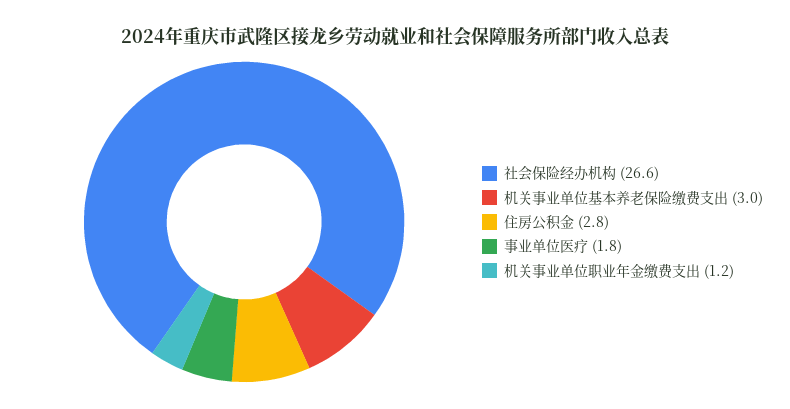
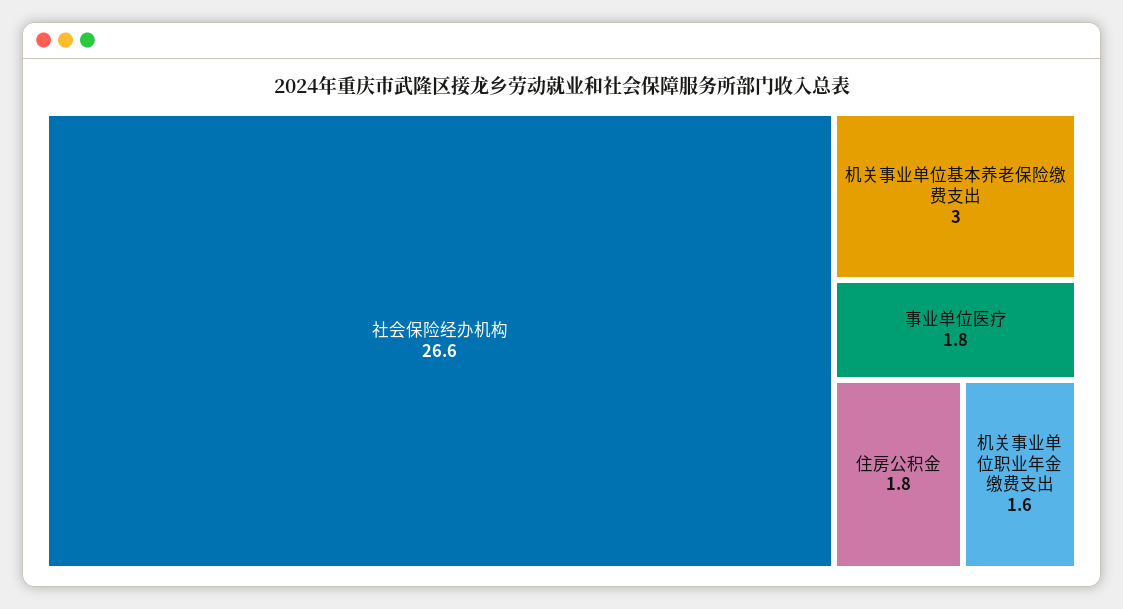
  {
    "社会保险经办机构": 26.6,
    "机关事业单位基本养老保险缴费支出": 3,
-   "住房公积金": 2.8,
+   "住房公积金": 1.8,
    "事业单位医疗": 1.8,
-   "机关事业单位职业年金缴费支出": 1.2
+   "机关事业单位职业年金缴费支出": 1.6
  }

